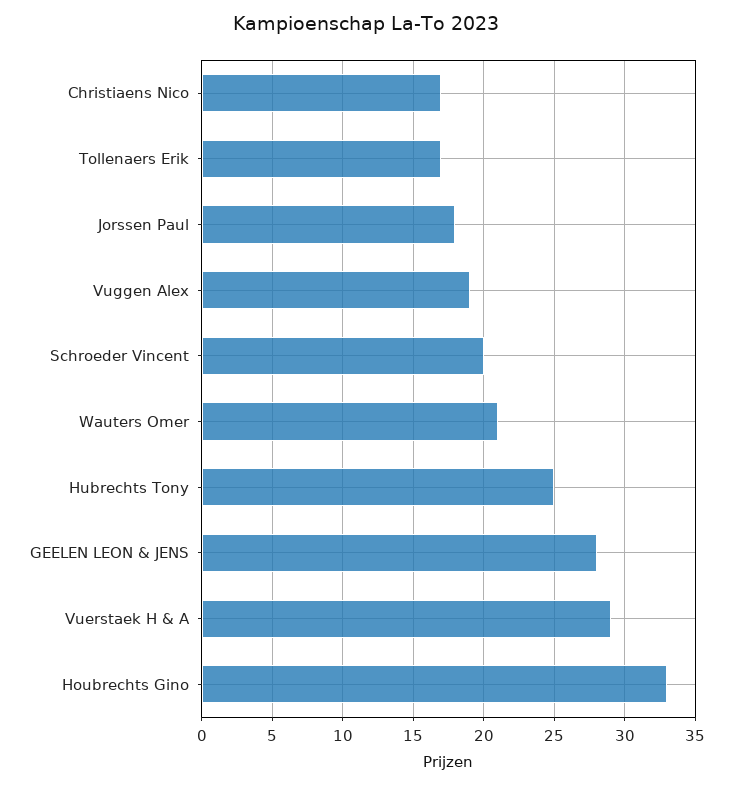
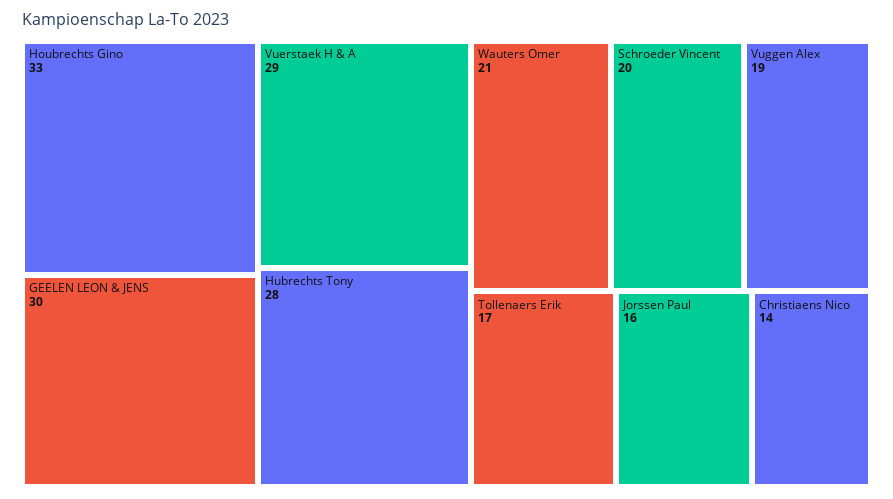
  {
-   "Christiaens Nico": 17,
+   "Christiaens Nico": 14,
    "Tollenaers Erik": 17,
-   "Jorssen Paul": 18,
+   "Jorssen Paul": 16,
    "Vuggen Alex": 19,
    "Schroeder Vincent": 20,
    "Wauters Omer": 21,
-   "Hubrechts Tony": 25,
+   "Hubrechts Tony": 28,
-   "GEELEN LEON & JENS": 28,
+   "GEELEN LEON & JENS": 30,
    "Vuerstaek H & A": 29,
    "Houbrechts Gino": 33
  }

